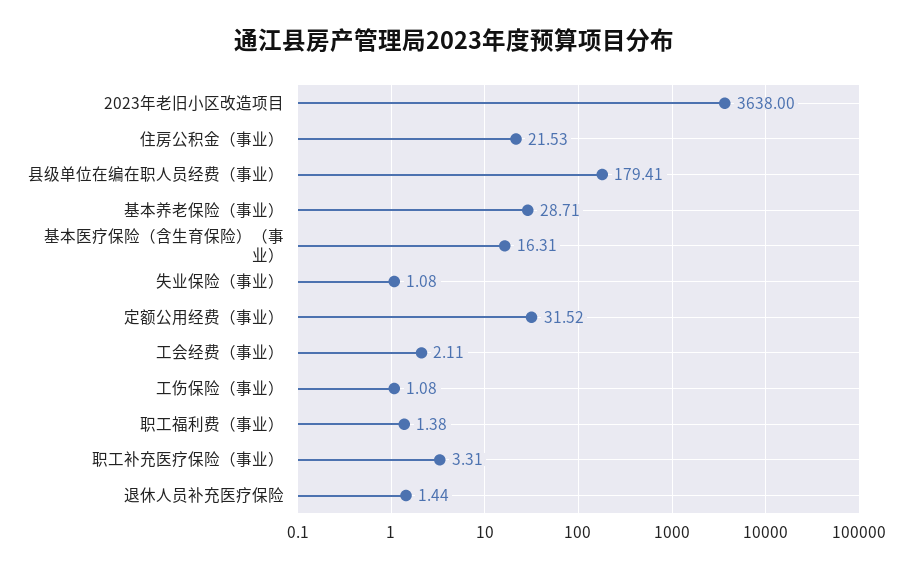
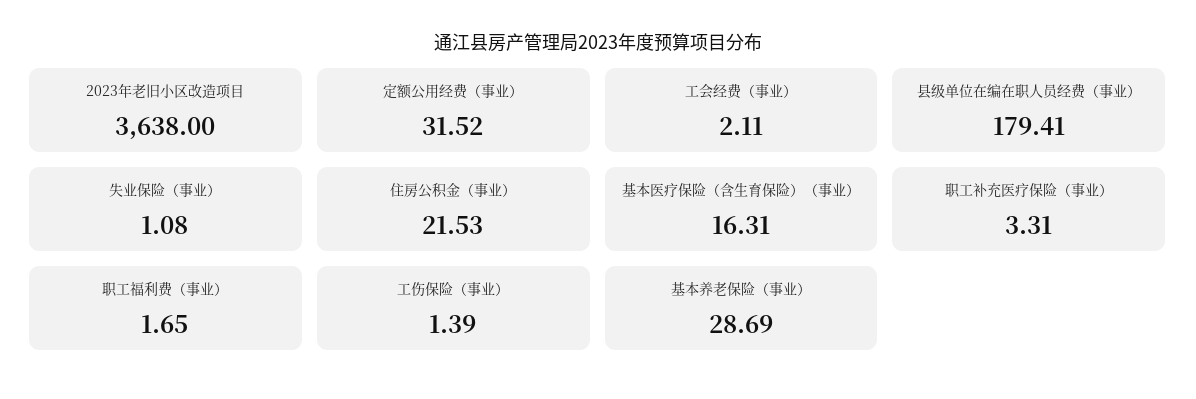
  {
    "2023年老旧小区改造项目": 3638,
    "住房公积金（事业）": 21.53,
    "县级单位在编在职人员经费（事业）": 179.41,
-   "基本养老保险（事业）": 28.71,
+   "基本养老保险（事业）": 28.69,
    "基本医疗保险（含生育保险）（事业）": 16.31,
    "失业保险（事业）": 1.08,
    "定额公用经费（事业）": 31.52,
    "工会经费（事业）": 2.11,
-   "工伤保险（事业）": 1.08,
+   "工伤保险（事业）": 1.39,
-   "职工福利费（事业）": 1.38,
+   "职工福利费（事业）": 1.65,
-   "职工补充医疗保险（事业）": 3.31,
+   "职工补充医疗保险（事业）": 3.31
-   "退休人员补充医疗保险": 1.44
  }

